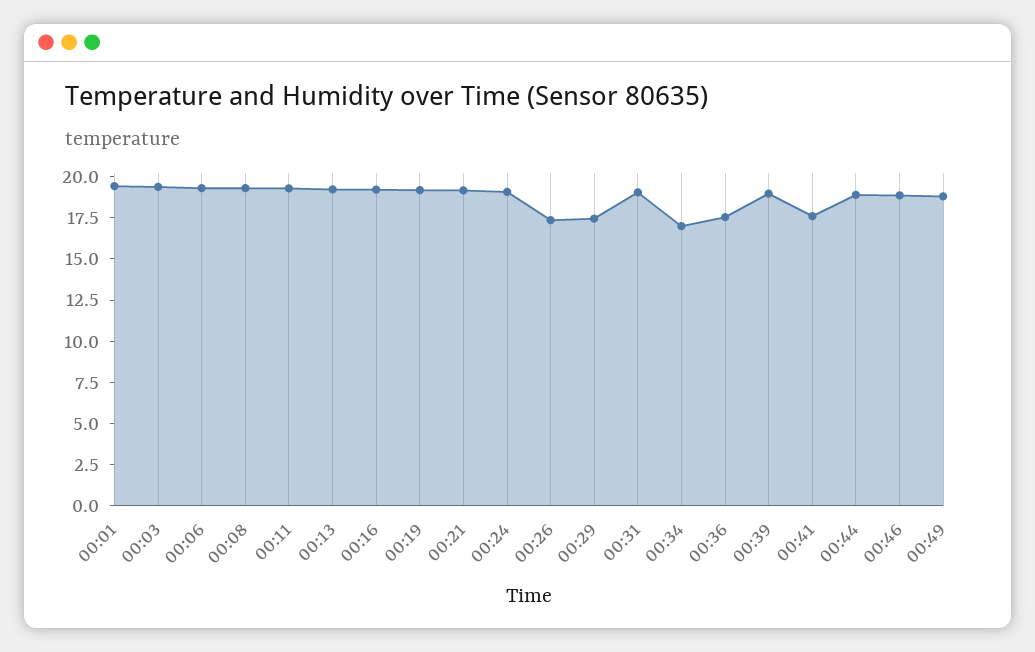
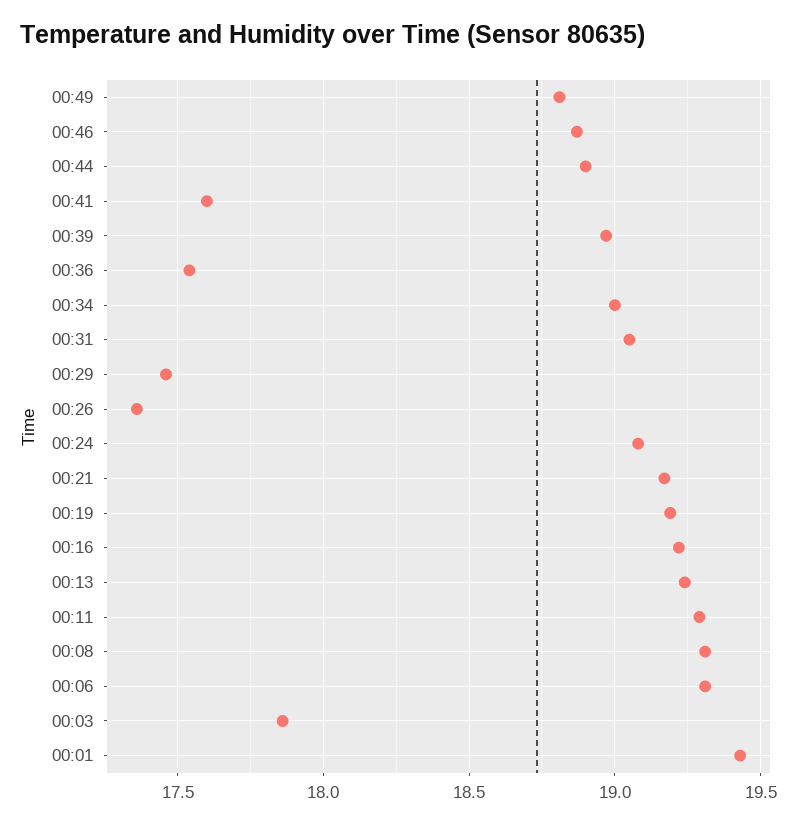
  {
    "00:01": 19.45,
-   "00:03": 19.5,
+   "00:03": 17.85,
    "00:06": 19.3,
    "00:08": 19.3,
    "00:11": 19.3,
    "00:13": 19.25,
    "00:16": 19.2,
    "00:19": 19.2,
    "00:21": 19.15,
    "00:24": 19.1,
    "00:26": 17.35,
    "00:29": 17.45,
    "00:31": 19.05,
-   "00:34": 17,
+   "00:34": 19,
    "00:36": 17.55,
    "00:39": 18.95,
    "00:41": 17.6,
    "00:44": 18.9,
    "00:46": 18.85,
    "00:49": 18.8
  }

